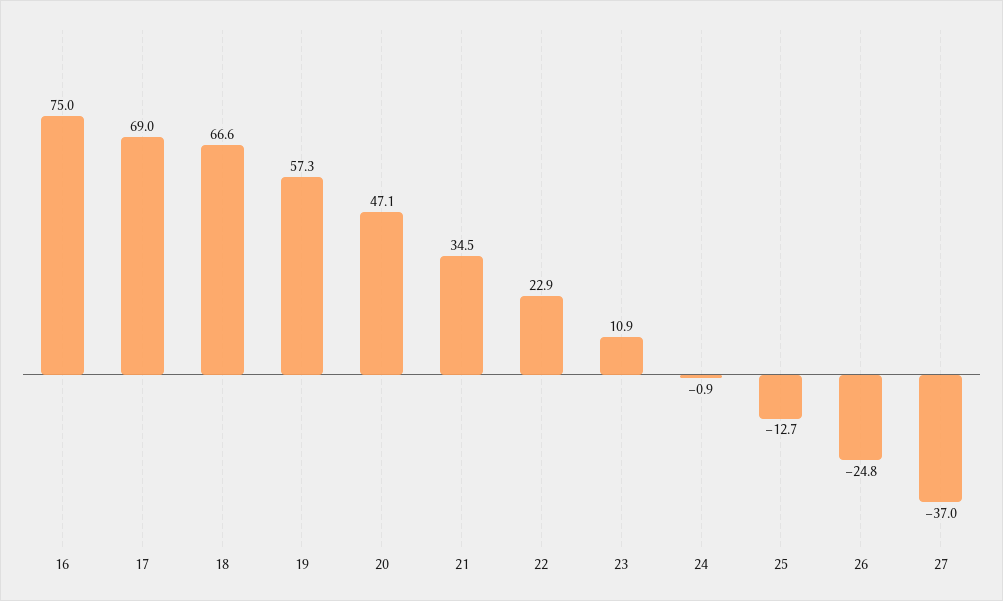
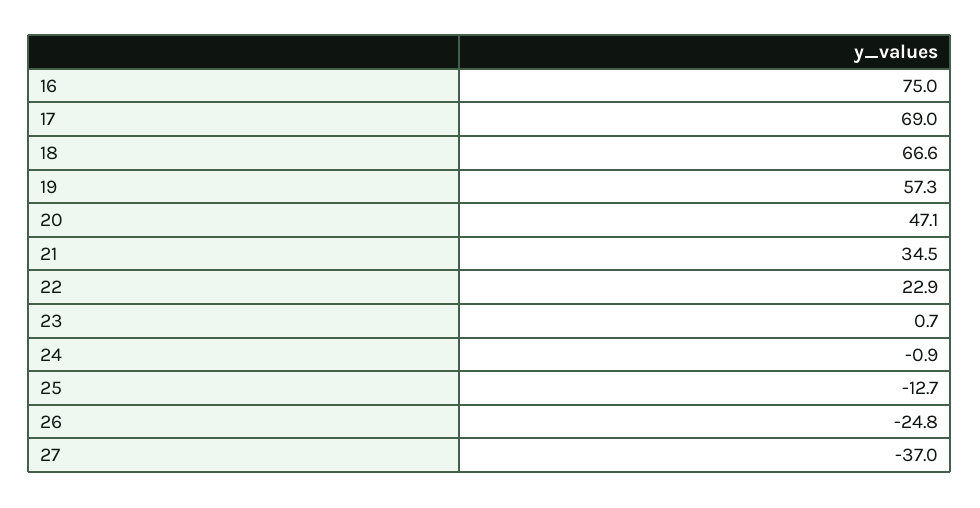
  {
    "16": 75,
    "17": 69,
    "18": 66.6,
    "19": 57.3,
    "20": 47.1,
    "21": 34.5,
    "22": 22.9,
-   "23": 10.9,
+   "23": 0.7,
    "24": -0.9,
    "25": -12.7,
    "26": -24.8,
    "27": -37
  }

